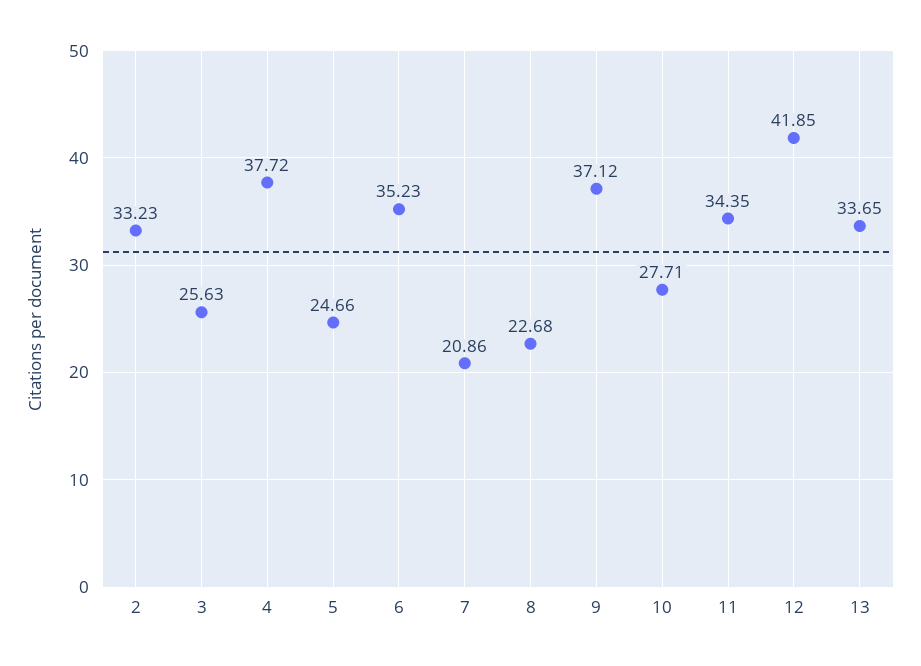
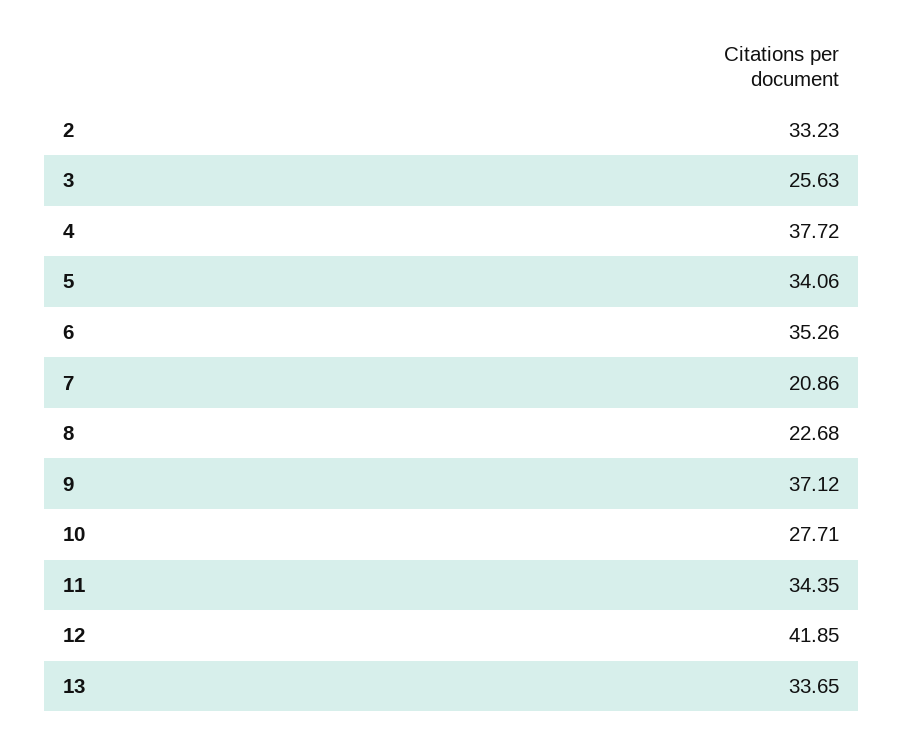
  {
    "2": 33.23,
    "3": 25.63,
    "4": 37.72,
-   "5": 24.66,
+   "5": 34.06,
-   "6": 35.23,
+   "6": 35.26,
    "7": 20.86,
    "8": 22.68,
    "9": 37.12,
    "10": 27.71,
    "11": 34.35,
    "12": 41.85,
    "13": 33.65
  }

